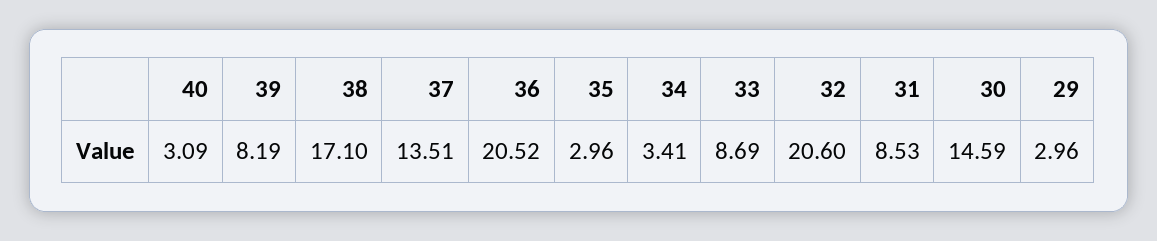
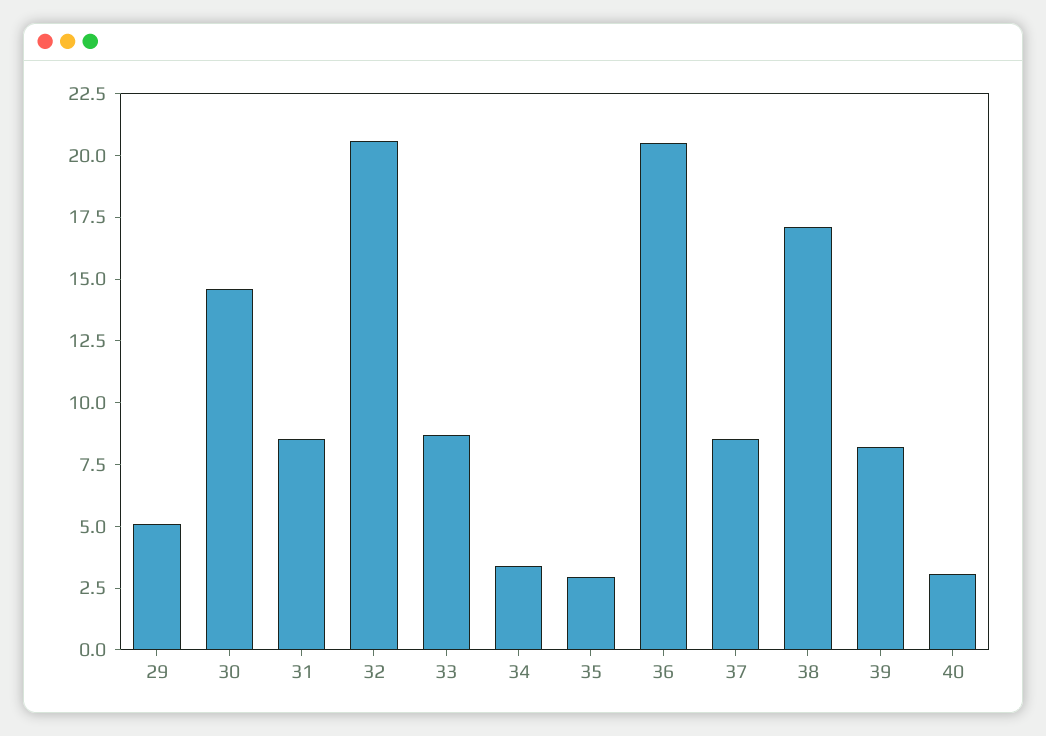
  {
    "40": 3.09,
    "39": 8.19,
    "38": 17.1,
-   "37": 13.51,
+   "37": 8.5,
    "36": 20.52,
    "35": 2.96,
    "34": 3.41,
    "33": 8.69,
    "32": 20.6,
    "31": 8.53,
    "30": 14.59,
-   "29": 2.96
+   "29": 5
  }

